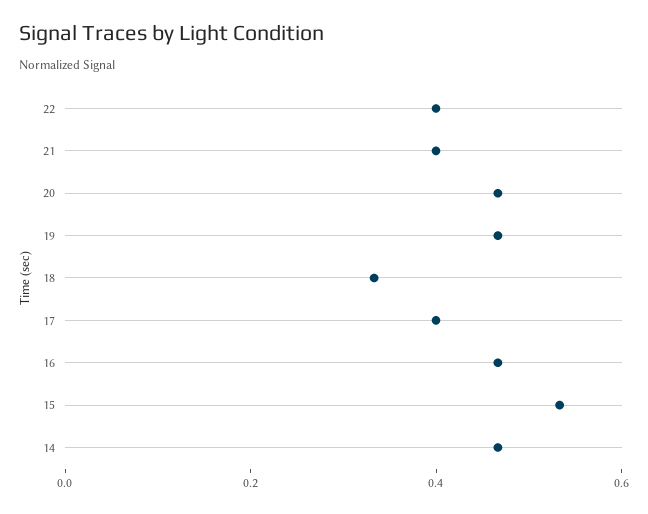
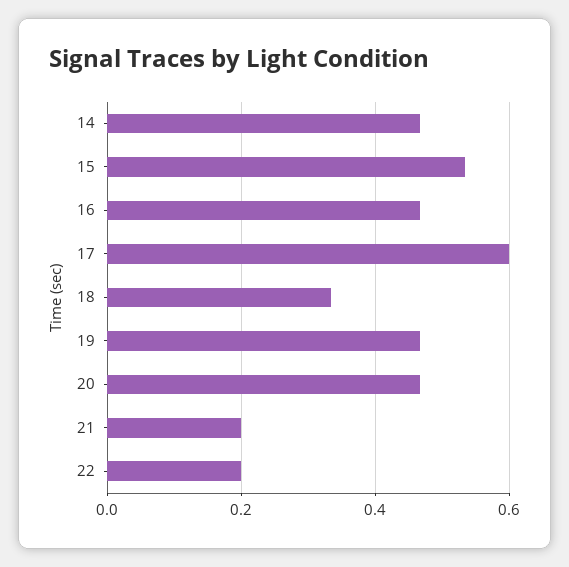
  {
-   "22": 0.4,
+   "22": 0.2,
-   "21": 0.4,
+   "21": 0.2,
    "20": 0.46,
    "19": 0.46,
    "18": 0.34,
-   "17": 0.4,
+   "17": 0.6,
    "16": 0.46,
    "15": 0.54,
    "14": 0.46
  }

